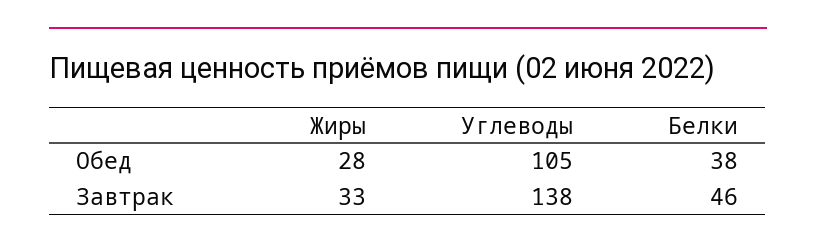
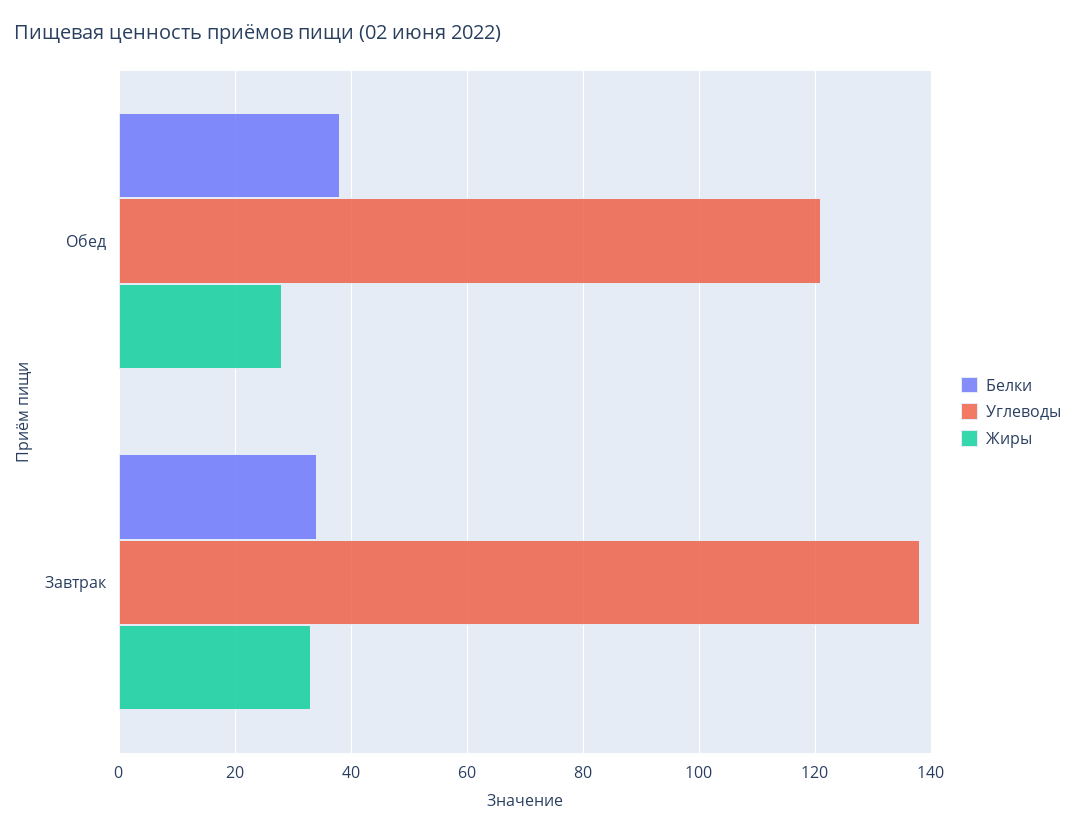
  {
    "Жиры": {
      "Обед": 28,
      "Завтрак": 33
    },
    "Углеводы": {
-     "Обед": 105,
+     "Обед": 120,
      "Завтрак": 138
    },
    "Белки": {
      "Обед": 38,
-     "Завтрак": 46
+     "Завтрак": 35
    }
  }

